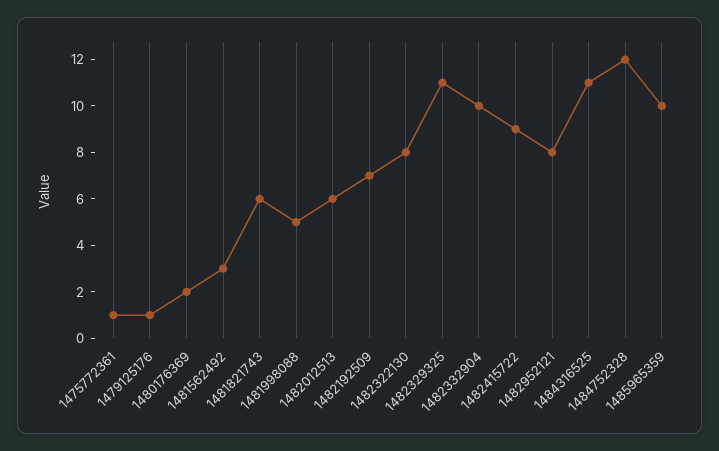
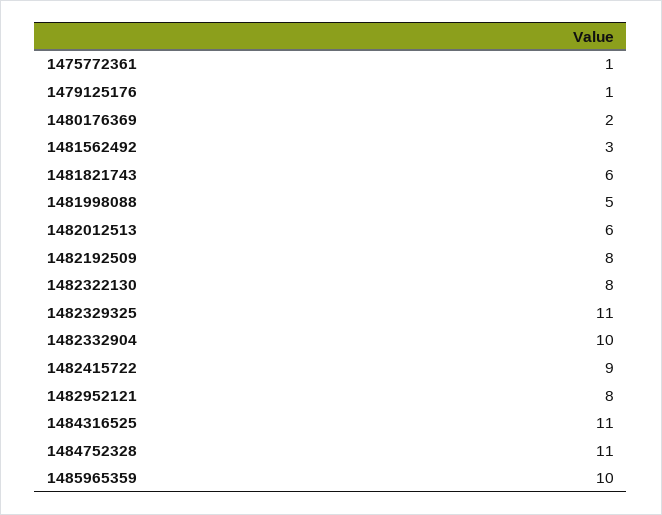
  {
    "1475772361": 1,
    "1479125176": 1,
    "1480176369": 2,
    "1481562492": 3,
    "1481821743": 6,
    "1481998088": 5,
    "1482012513": 6,
-   "1482192509": 7,
+   "1482192509": 8,
    "1482322130": 8,
    "1482329325": 11,
    "1482332904": 10,
    "1482415722": 9,
    "1482952121": 8,
    "1484316525": 11,
-   "1484752328": 12,
+   "1484752328": 11,
    "1485965359": 10
  }

